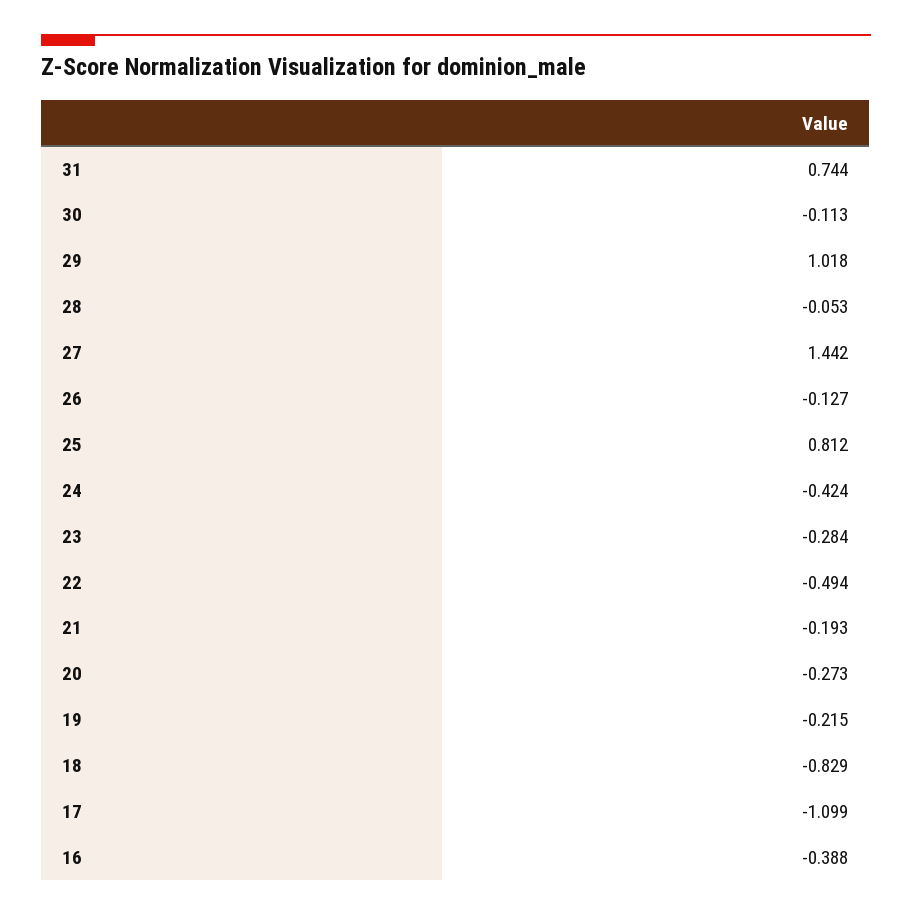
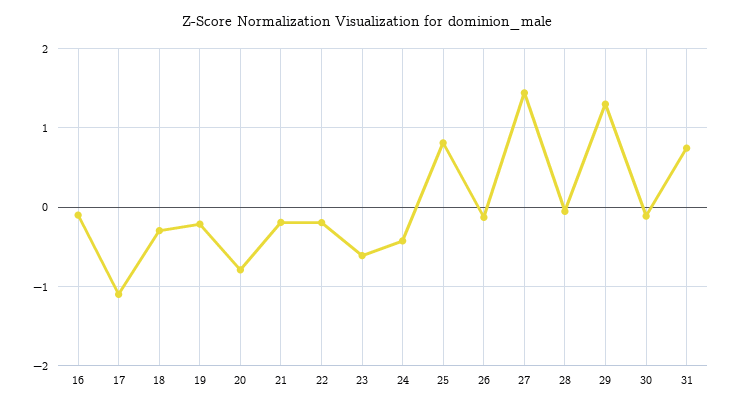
  {
    "31": 0.744,
    "30": -0.113,
-   "29": 1.018,
+   "29": 1.3,
    "28": -0.053,
    "27": 1.442,
    "26": -0.127,
    "25": 0.812,
    "24": -0.424,
-   "23": -0.284,
+   "23": -0.6,
-   "22": -0.494,
+   "22": -0.2,
    "21": -0.193,
-   "20": -0.273,
+   "20": -0.8,
    "19": -0.215,
-   "18": -0.829,
+   "18": -0.3,
    "17": -1.099,
-   "16": -0.388
+   "16": -0.1
  }

